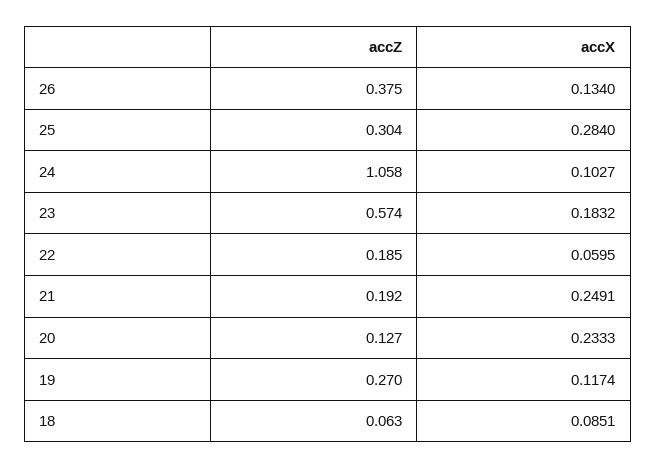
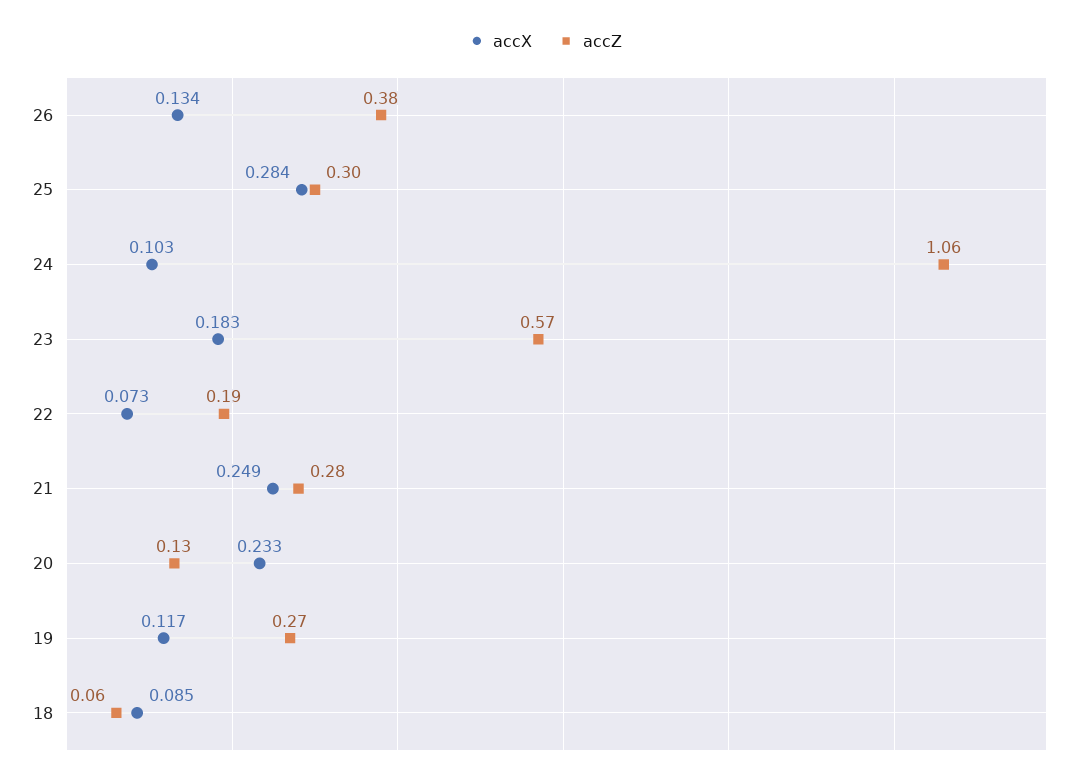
  {
    "accZ": {
      "26": 0.375,
      "25": 0.304,
      "24": 1.058,
      "23": 0.574,
      "22": 0.185,
-     "21": 0.192,
+     "21": 0.28,
      "20": 0.127,
      "19": 0.27,
      "18": 0.063
    },
    "accX": {
      "26": 0.134,
      "25": 0.284,
      "24": 0.1027,
      "23": 0.1832,
-     "22": 0.0595,
+     "22": 0.073,
      "21": 0.2491,
      "20": 0.2333,
      "19": 0.1174,
      "18": 0.0851
    }
  }

